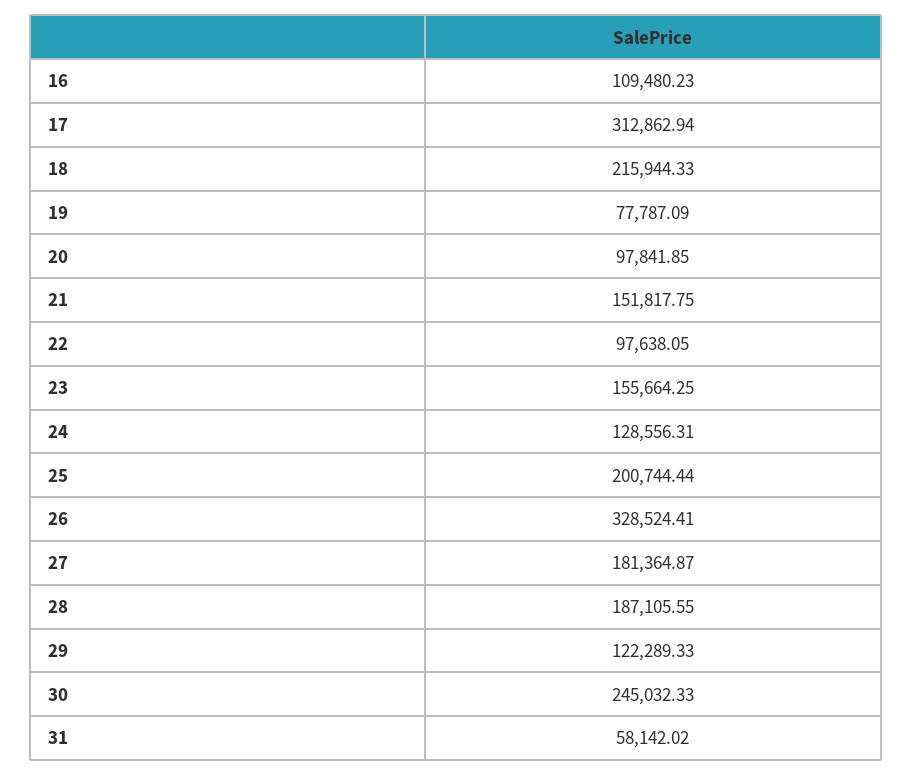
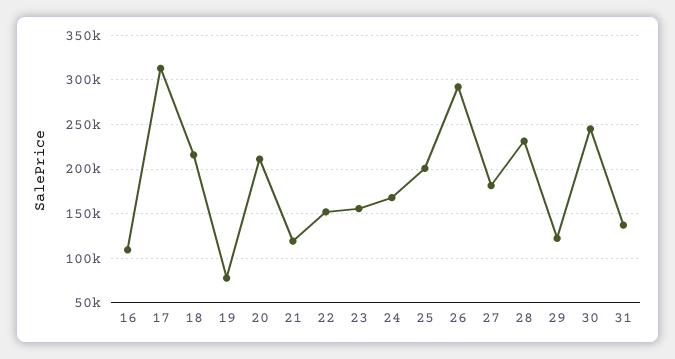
  {
    "16": 109480.23,
    "17": 312862.94,
    "18": 215944.33,
    "19": 77787.09,
-   "20": 97841.85,
+   "20": 210000,
-   "21": 151817.75,
+   "21": 120000,
-   "22": 97638.05,
+   "22": 150000,
    "23": 155664.25,
-   "24": 128556.31,
+   "24": 170000,
    "25": 200744.44,
-   "26": 328524.41,
+   "26": 290000,
    "27": 181364.87,
-   "28": 187105.55,
+   "28": 230000,
    "29": 122289.33,
    "30": 245032.33,
-   "31": 58142.02
+   "31": 140000
  }

